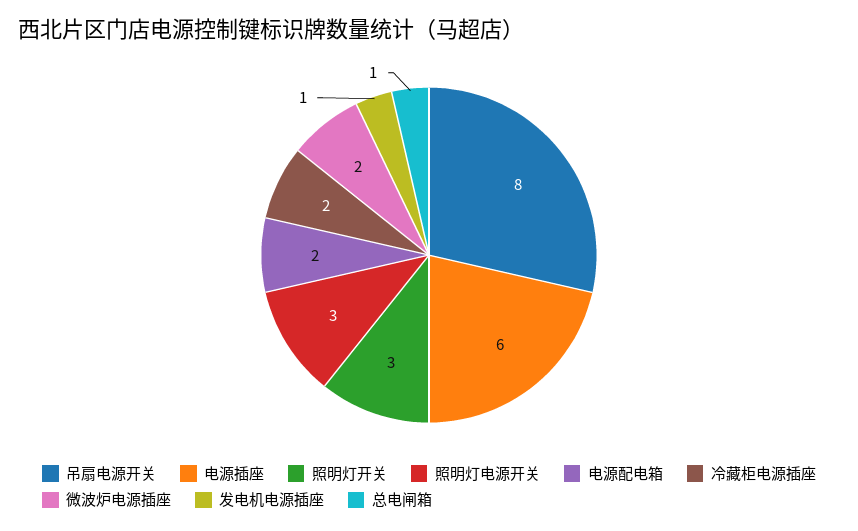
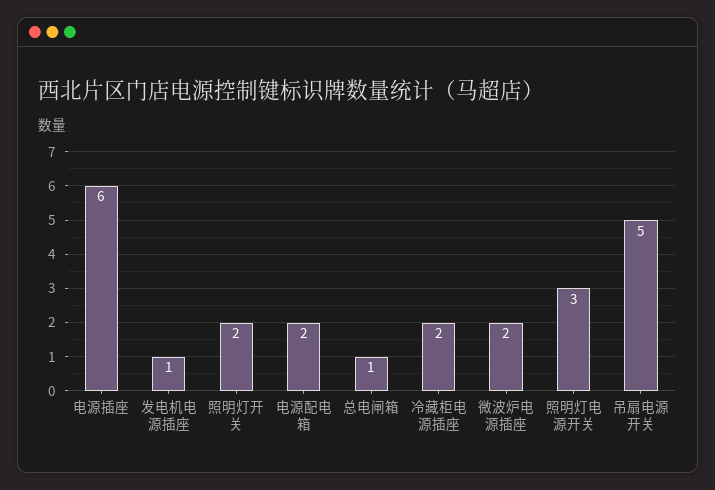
  {
-   "吊扇电源开关": 8,
+   "吊扇电源开关": 5,
    "电源插座": 6,
-   "照明灯开关": 3,
+   "照明灯开关": 2,
    "照明灯电源开关": 3,
    "电源配电箱": 2,
    "冷藏柜电源插座": 2,
    "微波炉电源插座": 2,
    "发电机电源插座": 1,
    "总电闸箱": 1
  }

